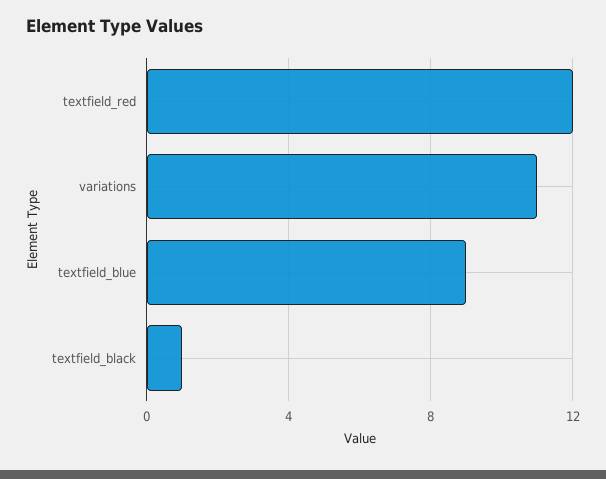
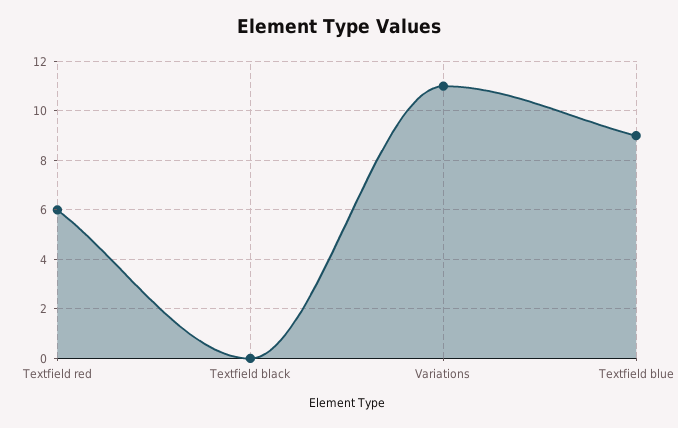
  {
-   "textfield_red": 12,
+   "textfield_red": 6,
    "variations": 11,
    "textfield_blue": 9,
-   "textfield_black": 1
+   "textfield_black": 0
  }

